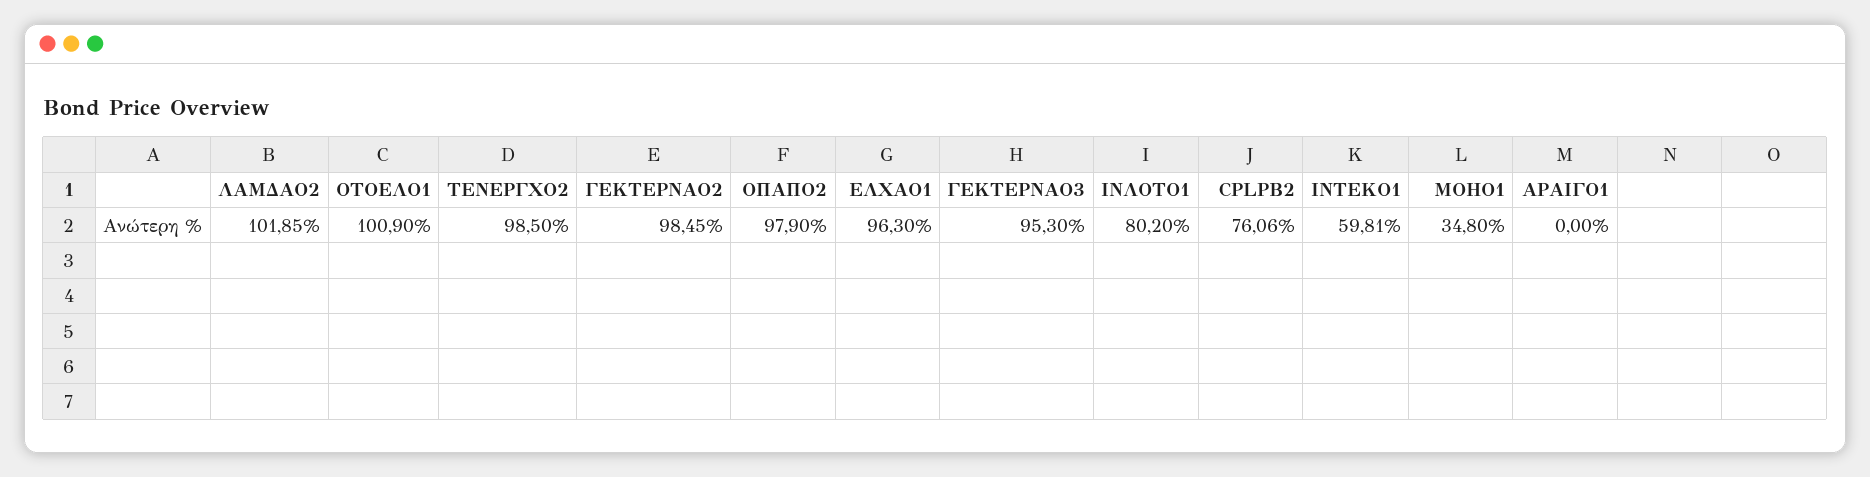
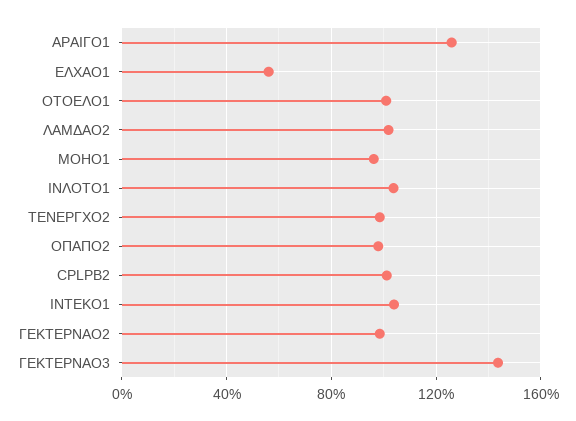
  {
    "ΛΑΜΔΑΟ2": 101.85,
    "ΟΤΟΕΛΟ1": 100.9,
    "ΤΕΝΕΡΓΧΟ2": 98.5,
    "ΓΕΚΤΕΡΝΑΟ2": 98.45,
    "ΟΠΑΠΟ2": 97.9,
-   "ΕΛΧΑΟ1": 96.3,
+   "ΕΛΧΑΟ1": 55,
-   "ΓΕΚΤΕΡΝΑΟ3": 95.3,
+   "ΓΕΚΤΕΡΝΑΟ3": 145,
-   "ΙΝΛΟΤΟ1": 80.2,
+   "ΙΝΛΟΤΟ1": 105,
-   "CPLPB2": 76.06,
+   "CPLPB2": 100,
-   "ΙΝΤΕΚΟ1": 59.81,
+   "ΙΝΤΕΚΟ1": 105,
-   "ΜΟΗΟ1": 34.8,
+   "ΜΟΗΟ1": 95,
-   "ΑΡΑΙΓΟ1": 0
+   "ΑΡΑΙΓΟ1": 125
  }

